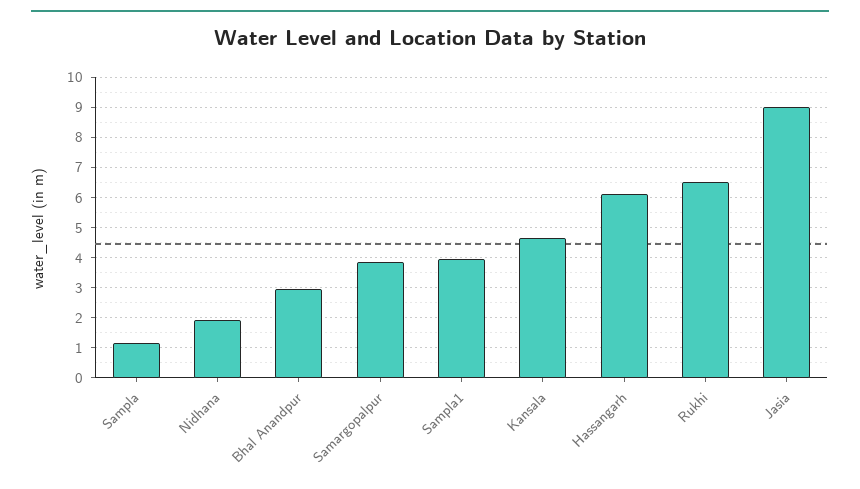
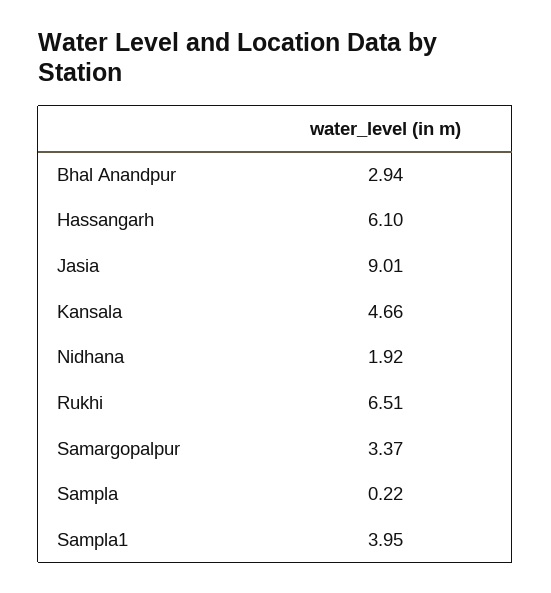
  {
-   "Sampla": 1.2,
+   "Sampla": 0.22,
    "Nidhana": 1.92,
    "Bhal Anandpur": 2.94,
-   "Samargopalpur": 3.8,
+   "Samargopalpur": 3.37,
    "Sampla1": 3.95,
    "Kansala": 4.66,
    "Hassangarh": 6.1,
    "Rukhi": 6.51,
    "Jasia": 9.01
  }

